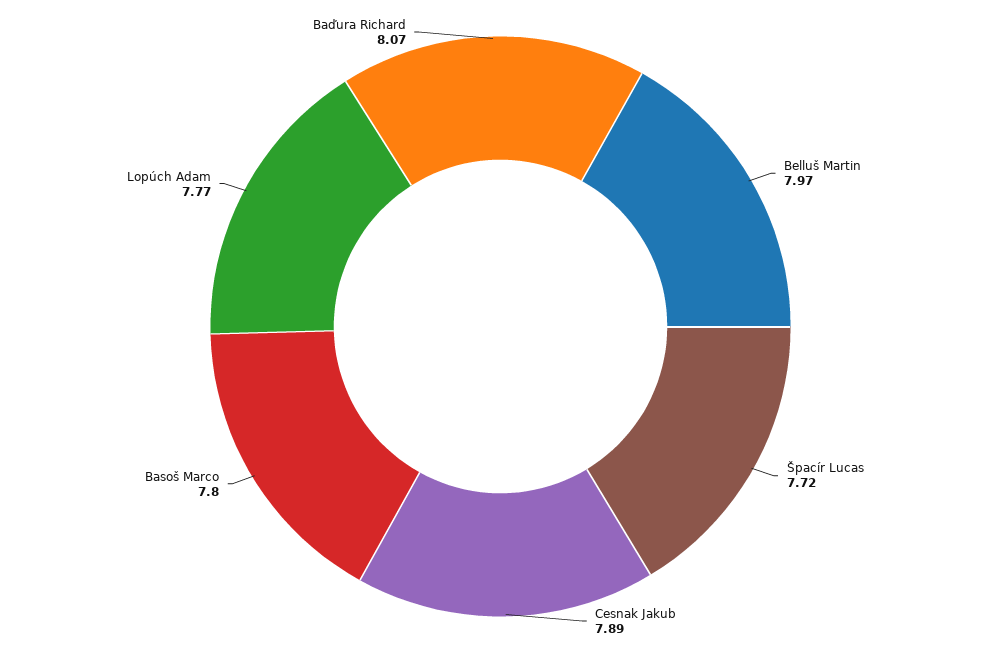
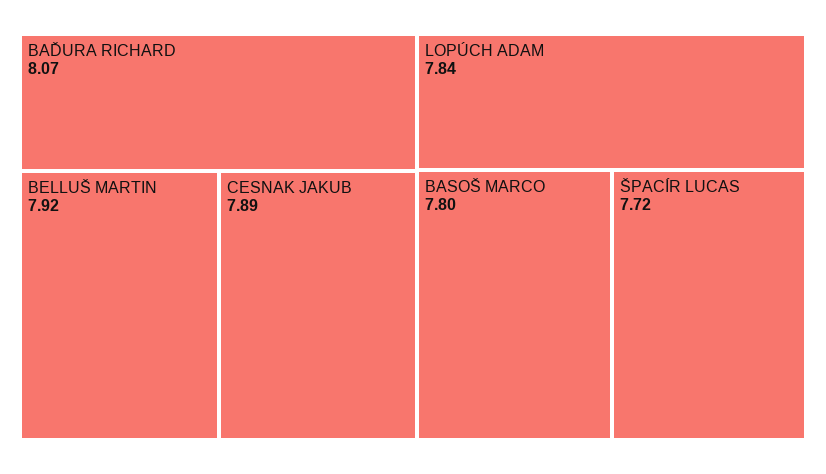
  {
-   "Belluš Martin": 7.97,
+   "Belluš Martin": 7.92,
    "Špacír Lucas": 7.72,
    "Cesnak Jakub": 7.89,
    "Basoš Marco": 7.8,
-   "Lopúch Adam": 7.77,
+   "Lopúch Adam": 7.84,
    "Baďura Richard": 8.07
  }

